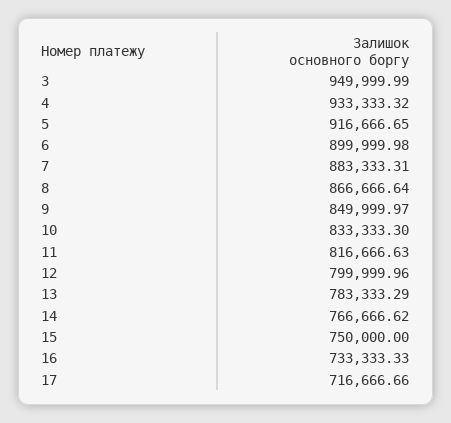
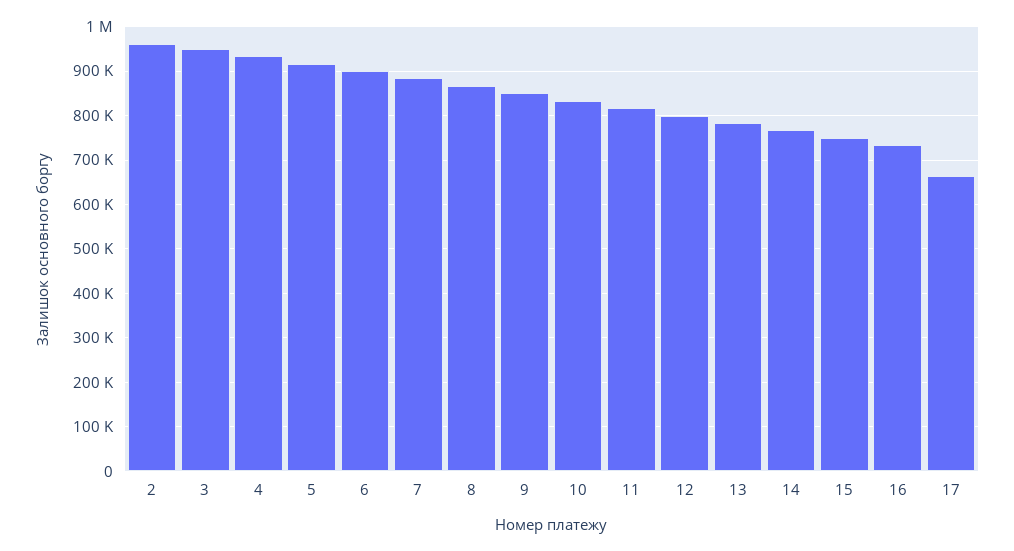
  {
    "3": 949999.99,
    "4": 933333.32,
    "5": 916666.65,
    "6": 899999.98,
    "7": 883333.31,
    "8": 866666.64,
    "9": 849999.97,
    "10": 833333.3,
    "11": 816666.63,
    "12": 799999.96,
    "13": 783333.29,
    "14": 766666.62,
    "15": 750000,
    "16": 733333.33,
-   "17": 716666.66
+   "17": 660000,
+   "2": 960000
  }

